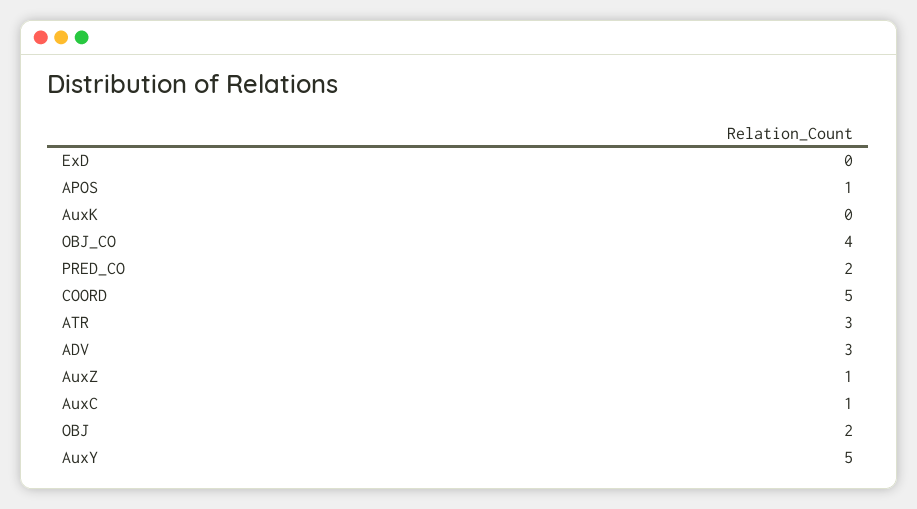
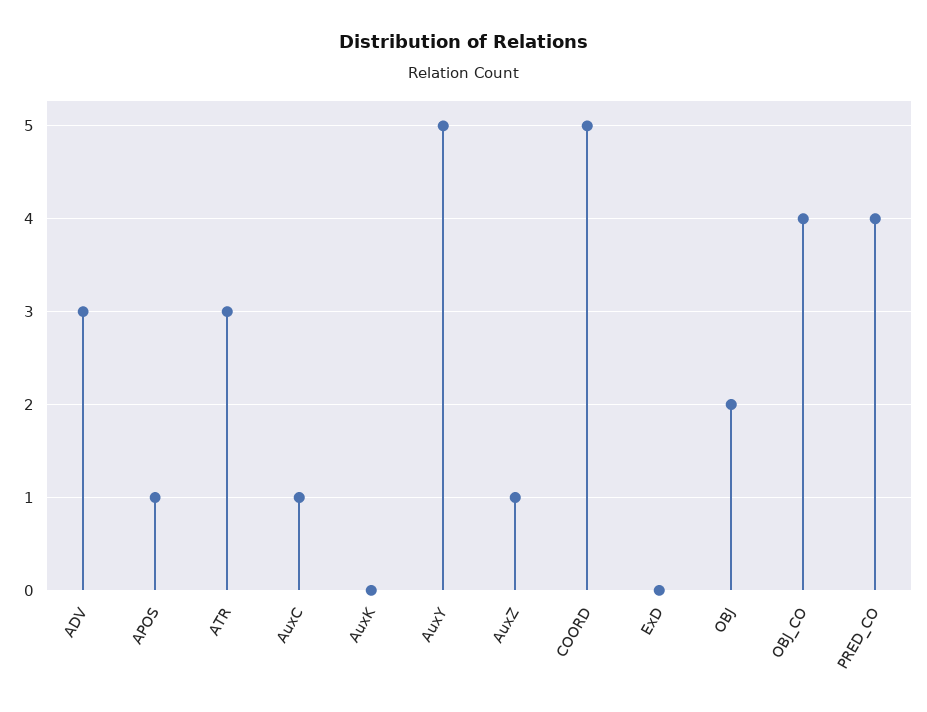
  {
    "ExD": 0,
    "APOS": 1,
    "AuxK": 0,
    "OBJ_CO": 4,
-   "PRED_CO": 2,
+   "PRED_CO": 4,
    "COORD": 5,
    "ATR": 3,
    "ADV": 3,
    "AuxZ": 1,
    "AuxC": 1,
    "OBJ": 2,
    "AuxY": 5
  }

